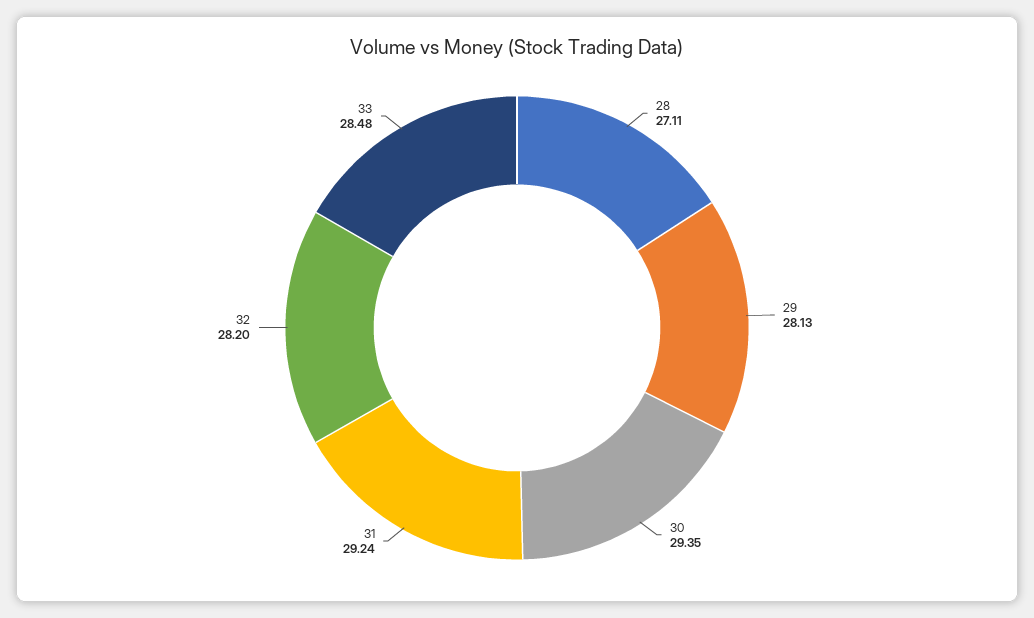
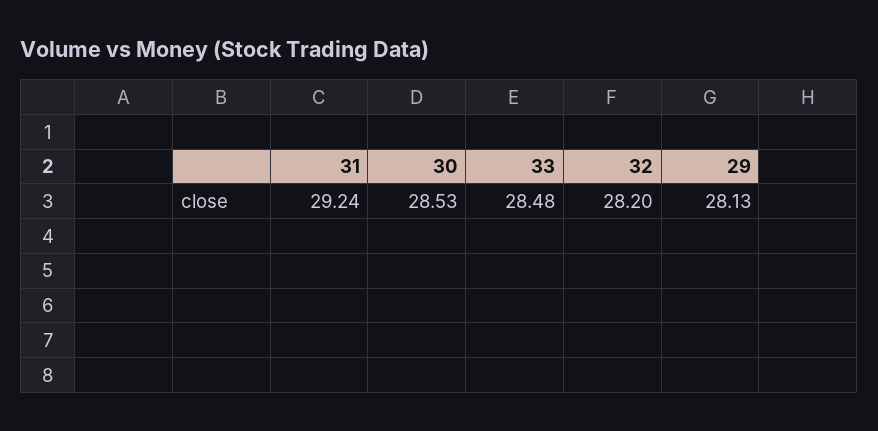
  {
-   "28": 27.11,
    "29": 28.13,
-   "30": 29.35,
+   "30": 28.53,
    "31": 29.24,
    "32": 28.2,
    "33": 28.48
  }

